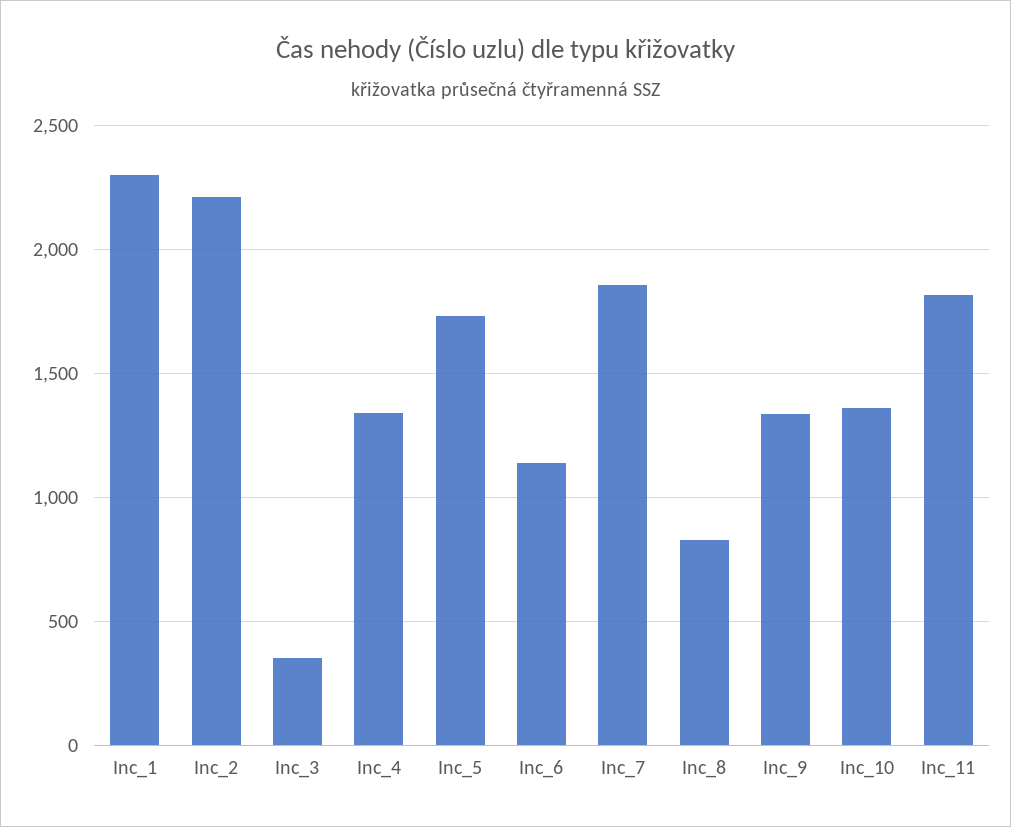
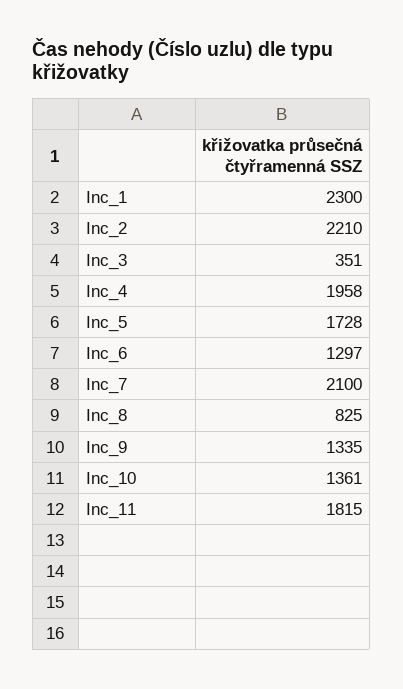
  {
    "Inc_1": 2300,
    "Inc_2": 2210,
    "Inc_3": 351,
-   "Inc_4": 1350,
+   "Inc_4": 1958,
    "Inc_5": 1728,
-   "Inc_6": 1150,
+   "Inc_6": 1297,
-   "Inc_7": 1850,
+   "Inc_7": 2100,
    "Inc_8": 825,
    "Inc_9": 1335,
    "Inc_10": 1361,
    "Inc_11": 1815
  }

